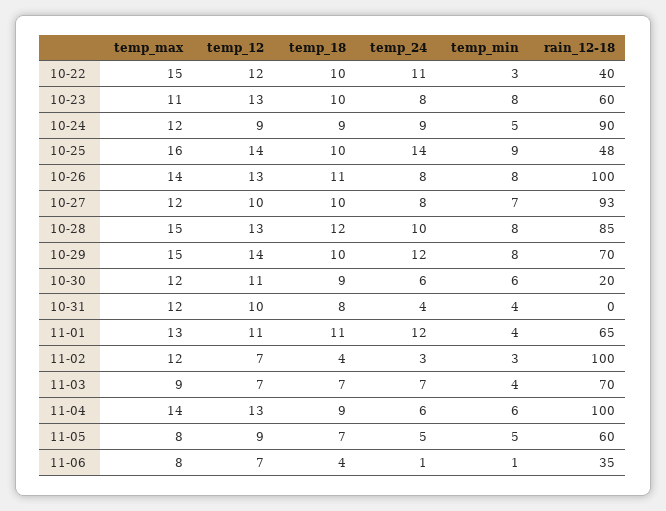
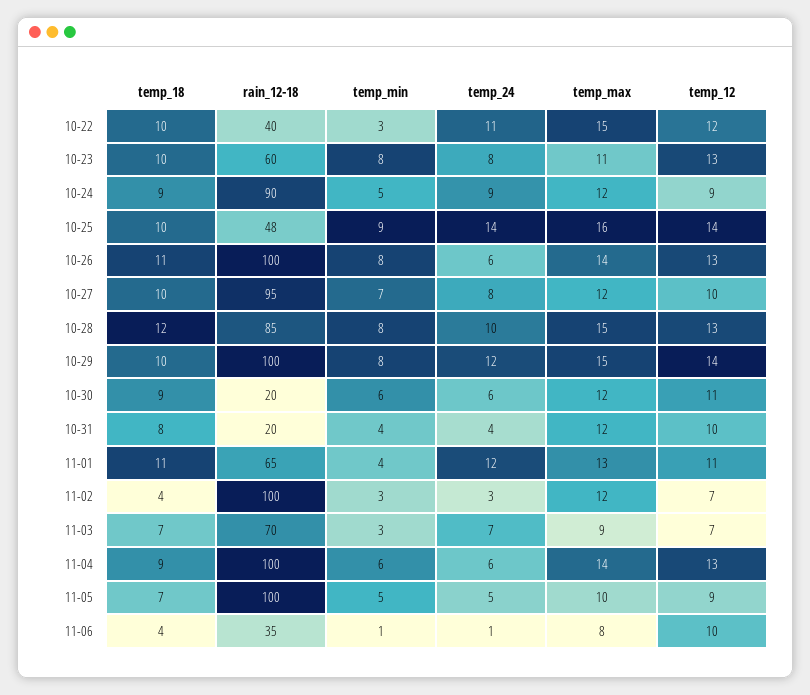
  {
    "temp_max": {
      "10-22": 15,
      "10-23": 11,
      "10-24": 12,
      "10-25": 16,
      "10-26": 14,
      "10-27": 12,
      "10-28": 15,
      "10-29": 15,
      "10-30": 12,
      "10-31": 12,
      "11-01": 13,
      "11-02": 12,
      "11-03": 9,
      "11-04": 14,
-     "11-05": 8,
+     "11-05": 10,
      "11-06": 8
    },
    "temp_12": {
      "10-22": 12,
      "10-23": 13,
      "10-24": 9,
      "10-25": 14,
      "10-26": 13,
      "10-27": 10,
      "10-28": 13,
      "10-29": 14,
      "10-30": 11,
      "10-31": 10,
      "11-01": 11,
      "11-02": 7,
      "11-03": 7,
      "11-04": 13,
      "11-05": 9,
-     "11-06": 7
+     "11-06": 10
    },
    "temp_18": {
      "10-22": 10,
      "10-23": 10,
      "10-24": 9,
      "10-25": 10,
      "10-26": 11,
      "10-27": 10,
      "10-28": 12,
      "10-29": 10,
      "10-30": 9,
      "10-31": 8,
      "11-01": 11,
      "11-02": 4,
      "11-03": 7,
      "11-04": 9,
      "11-05": 7,
      "11-06": 4
    },
    "temp_24": {
      "10-22": 11,
      "10-23": 8,
      "10-24": 9,
      "10-25": 14,
-     "10-26": 8,
+     "10-26": 6,
      "10-27": 8,
      "10-28": 10,
      "10-29": 12,
      "10-30": 6,
      "10-31": 4,
      "11-01": 12,
      "11-02": 3,
      "11-03": 7,
      "11-04": 6,
      "11-05": 5,
      "11-06": 1
    },
    "temp_min": {
      "10-22": 3,
      "10-23": 8,
      "10-24": 5,
      "10-25": 9,
      "10-26": 8,
      "10-27": 7,
      "10-28": 8,
      "10-29": 8,
      "10-30": 6,
      "10-31": 4,
      "11-01": 4,
      "11-02": 3,
-     "11-03": 4,
+     "11-03": 3,
      "11-04": 6,
      "11-05": 5,
      "11-06": 1
    },
    "rain_12-18": {
      "10-22": 40,
      "10-23": 60,
      "10-24": 90,
      "10-25": 48,
      "10-26": 100,
-     "10-27": 93,
+     "10-27": 95,
      "10-28": 85,
-     "10-29": 70,
+     "10-29": 100,
      "10-30": 20,
-     "10-31": 0,
+     "10-31": 20,
      "11-01": 65,
      "11-02": 100,
      "11-03": 70,
      "11-04": 100,
-     "11-05": 60,
+     "11-05": 100,
      "11-06": 35
    }
  }

